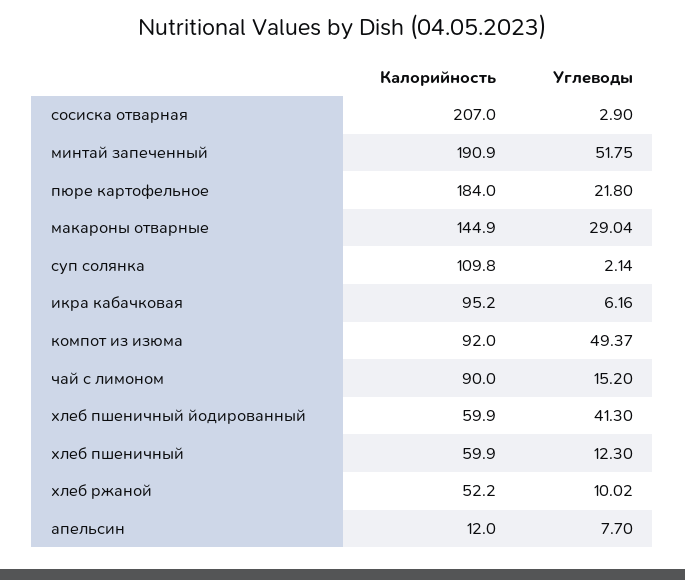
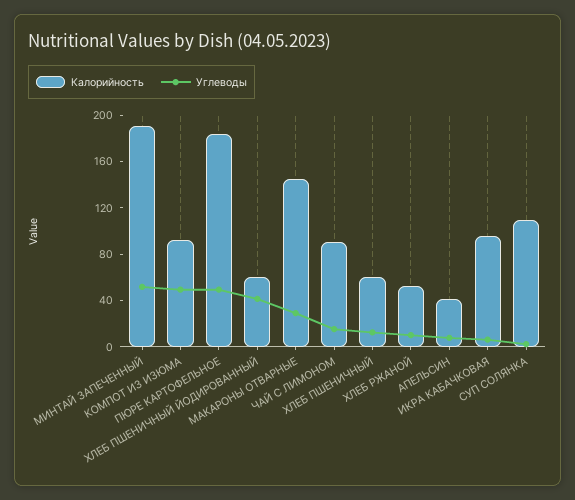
  {
    "Калорийность": {
-     "сосиска отварная": 207,
      "минтай запеченный": 190.9,
      "пюре картофельное": 184,
      "макароны отварные": 144.9,
      "суп солянка": 109.8,
      "икра кабачковая": 95.2,
      "компот из изюма": 92,
      "чай с лимоном": 90,
      "хлеб пшеничный йодированный": 59.9,
      "хлеб пшеничный": 59.9,
      "хлеб ржаной": 52.2,
-     "апельсин": 12
+     "апельсин": 40
    },
    "Углеводы": {
-     "сосиска отварная": 2.9,
      "минтай запеченный": 51.75,
-     "пюре картофельное": 21.8,
+     "пюре картофельное": 50,
      "макароны отварные": 29.04,
      "суп солянка": 2.14,
      "икра кабачковая": 6.16,
      "компот из изюма": 49.37,
      "чай с лимоном": 15.2,
      "хлеб пшеничный йодированный": 41.3,
      "хлеб пшеничный": 12.3,
      "хлеб ржаной": 10.02,
      "апельсин": 7.7
    }
  }

